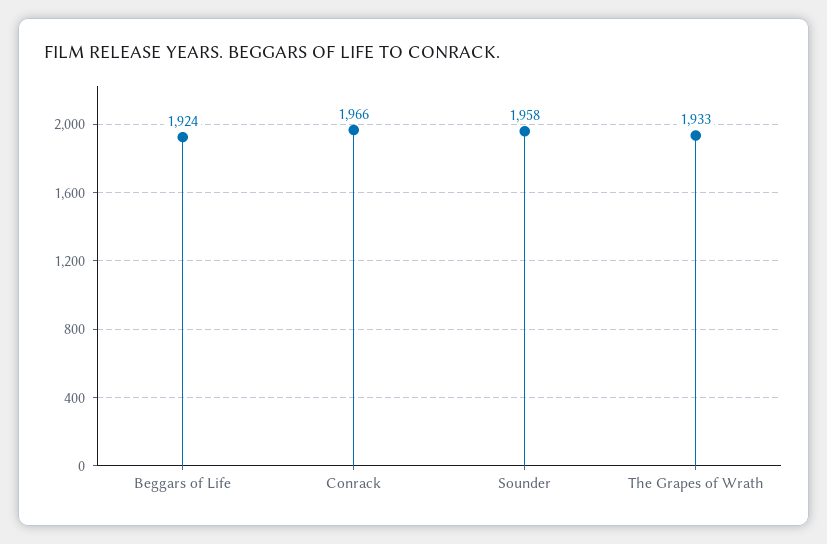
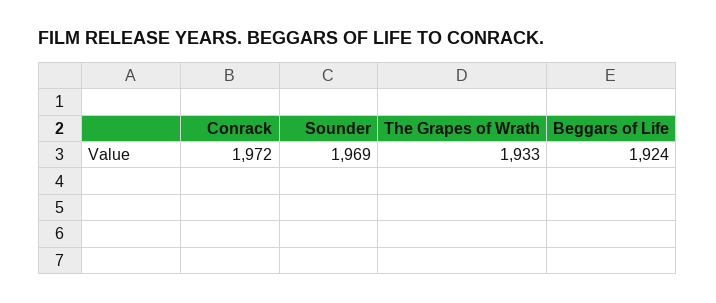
  {
    "Beggars of Life": 1924,
-   "Conrack": 1966,
+   "Conrack": 1972,
-   "Sounder": 1958,
+   "Sounder": 1969,
    "The Grapes of Wrath": 1933
  }

